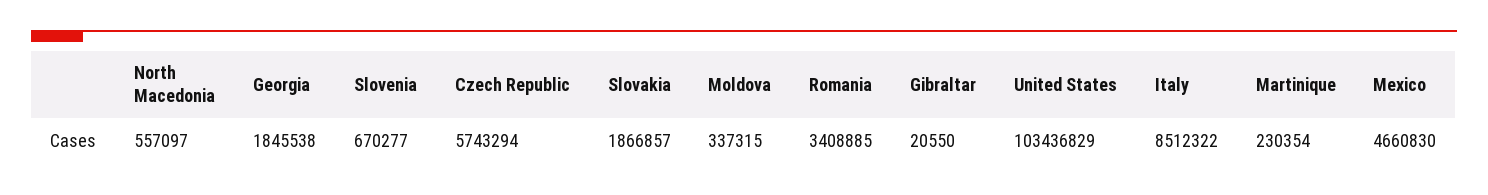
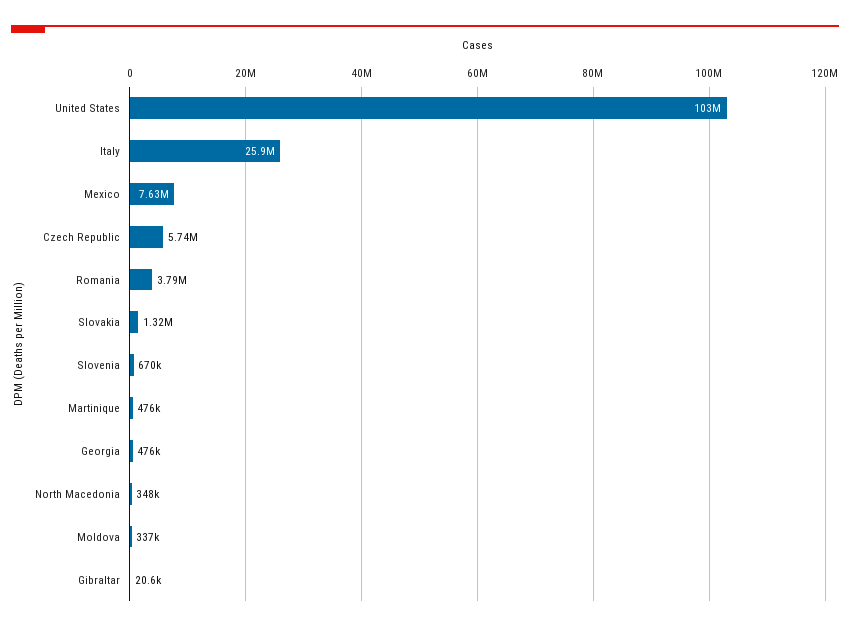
  {
-   "North Macedonia": 557097,
+   "North Macedonia": 348000,
-   "Georgia": 1845538,
+   "Georgia": 476000,
    "Slovenia": 670277,
    "Czech Republic": 5743294,
-   "Slovakia": 1866857,
+   "Slovakia": 1320000,
    "Moldova": 337315,
-   "Romania": 3408885,
+   "Romania": 3790000,
    "Gibraltar": 20550,
    "United States": 103436829,
-   "Italy": 8512322,
+   "Italy": 25900000,
-   "Martinique": 230354,
+   "Martinique": 476000,
-   "Mexico": 4660830
+   "Mexico": 7630000
  }

